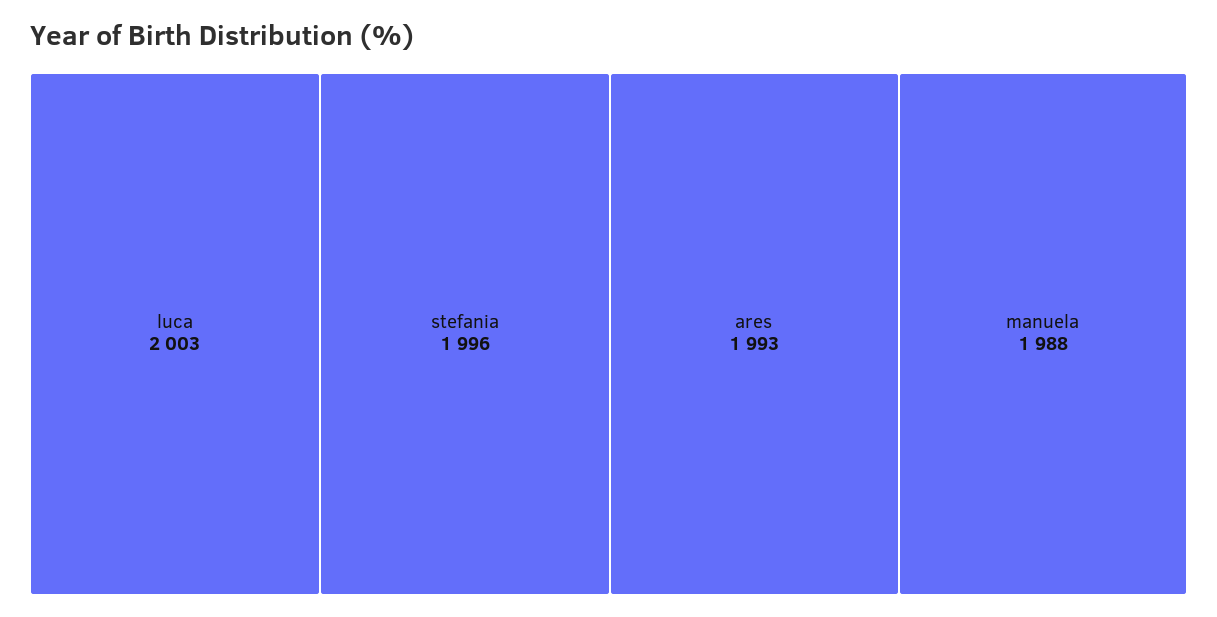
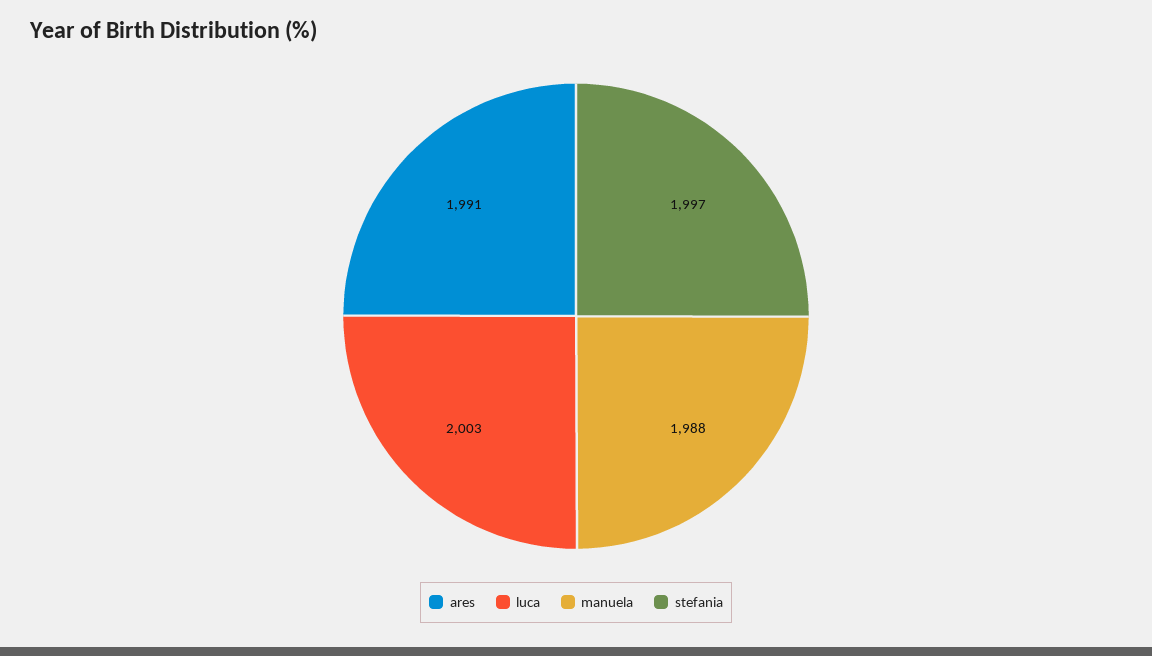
  {
    "luca": 2003,
-   "stefania": 1996,
+   "stefania": 1997,
-   "ares": 1993,
+   "ares": 1991,
    "manuela": 1988
  }

